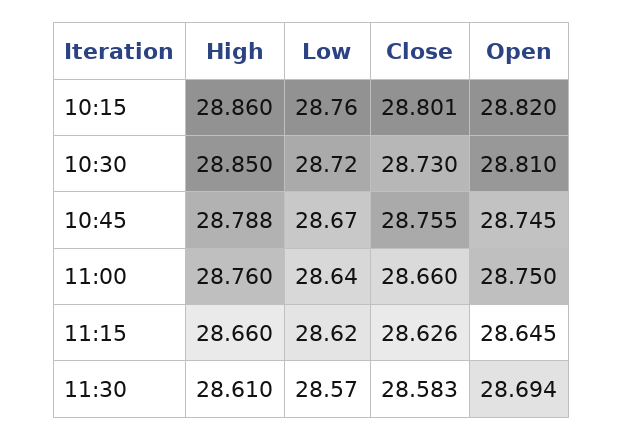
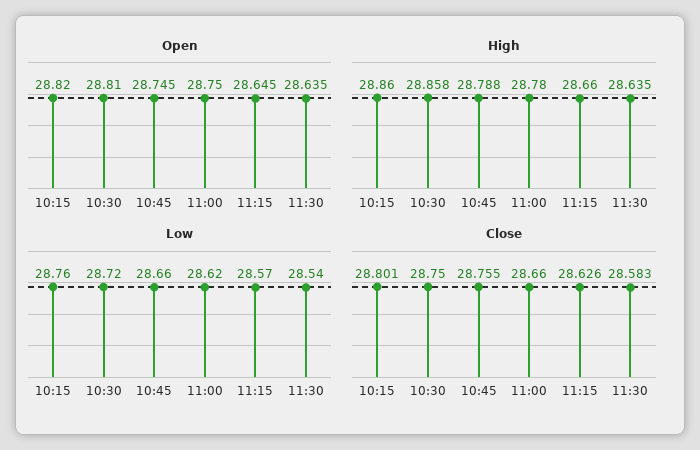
  {
    "High": {
      "10:15": 28.86,
-     "10:30": 28.85,
+     "10:30": 28.858,
      "10:45": 28.788,
-     "11:00": 28.76,
+     "11:00": 28.78,
      "11:15": 28.66,
-     "11:30": 28.61
+     "11:30": 28.635
    },
    "Low": {
      "10:15": 28.76,
      "10:30": 28.72,
-     "10:45": 28.67,
+     "10:45": 28.66,
-     "11:00": 28.64,
+     "11:00": 28.62,
-     "11:15": 28.62,
+     "11:15": 28.57,
-     "11:30": 28.57
+     "11:30": 28.54
    },
    "Close": {
      "10:15": 28.801,
-     "10:30": 28.73,
+     "10:30": 28.75,
      "10:45": 28.755,
      "11:00": 28.66,
      "11:15": 28.626,
      "11:30": 28.583
    },
    "Open": {
      "10:15": 28.82,
      "10:30": 28.81,
      "10:45": 28.745,
      "11:00": 28.75,
      "11:15": 28.645,
-     "11:30": 28.694
+     "11:30": 28.635
    }
  }

